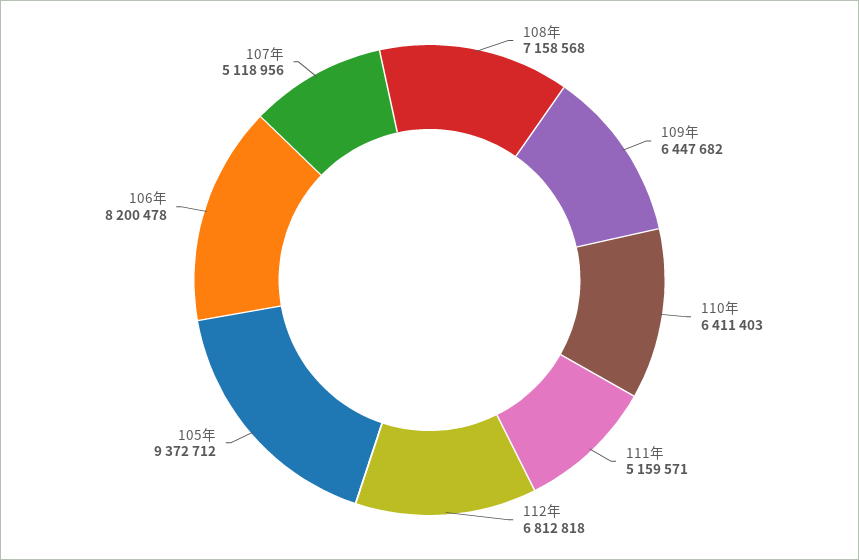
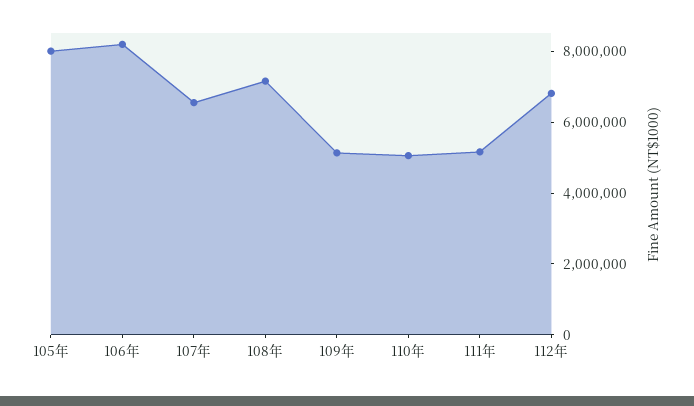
  {
    "108年": 7158568,
-   "109年": 6447682,
+   "109年": 5000000,
-   "110年": 6411403,
+   "110年": 5000000,
    "111年": 5159571,
    "112年": 6812818,
-   "105年": 9372712,
+   "105年": 8000000,
    "106年": 8200478,
-   "107年": 5118956
+   "107年": 6500000
  }

